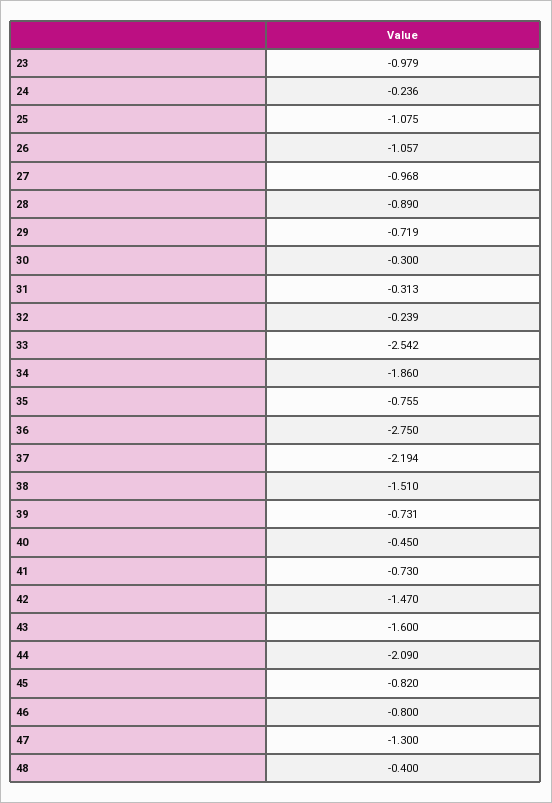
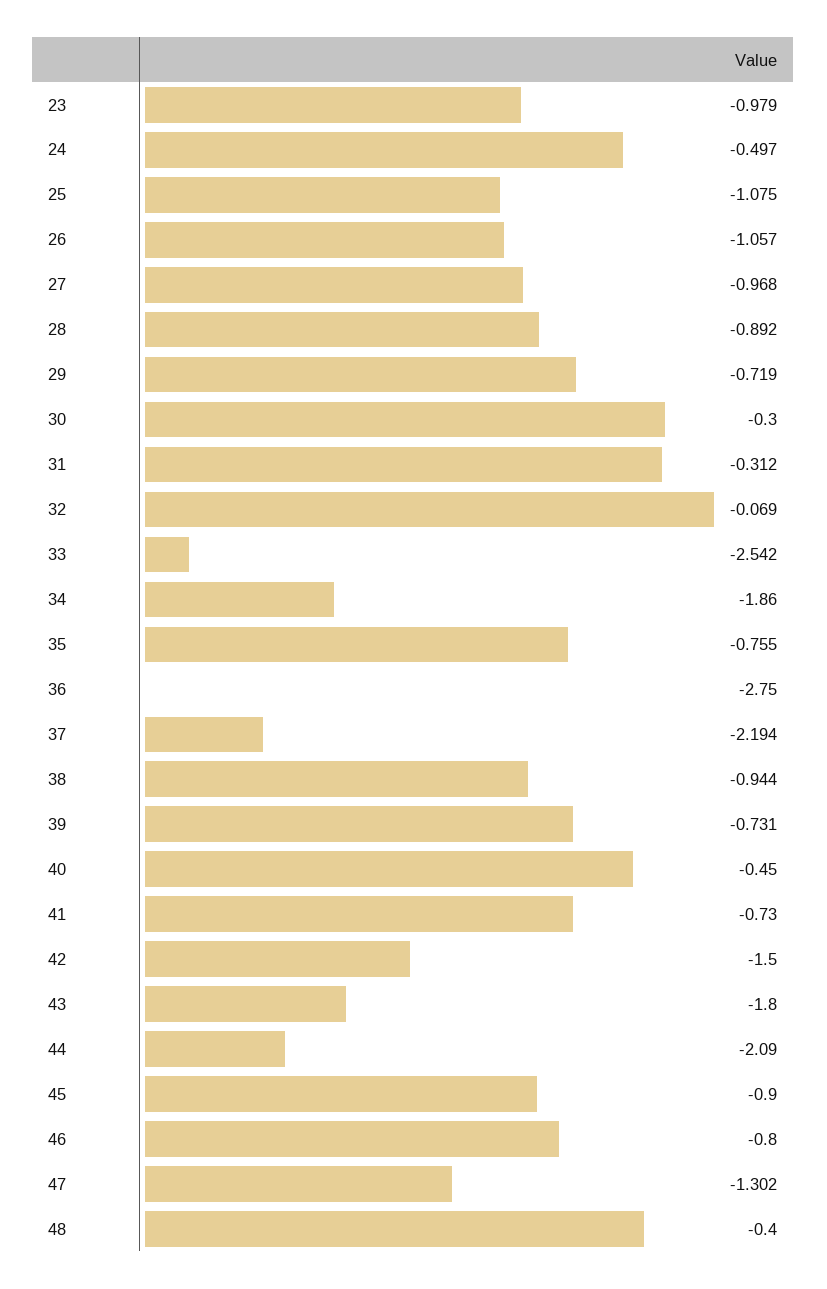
  {
    "23": -0.979,
-   "24": -0.236,
+   "24": -0.497,
    "25": -1.075,
    "26": -1.057,
    "27": -0.968,
-   "28": -0.89,
+   "28": -0.892,
    "29": -0.719,
    "30": -0.3,
-   "31": -0.313,
+   "31": -0.312,
-   "32": -0.239,
+   "32": -0.069,
    "33": -2.542,
    "34": -1.86,
    "35": -0.755,
    "36": -2.75,
    "37": -2.194,
-   "38": -1.51,
+   "38": -0.944,
    "39": -0.731,
    "40": -0.45,
    "41": -0.73,
-   "42": -1.47,
+   "42": -1.5,
-   "43": -1.6,
+   "43": -1.8,
    "44": -2.09,
-   "45": -0.82,
+   "45": -0.9,
    "46": -0.8,
-   "47": -1.3,
+   "47": -1.302,
    "48": -0.4
  }

